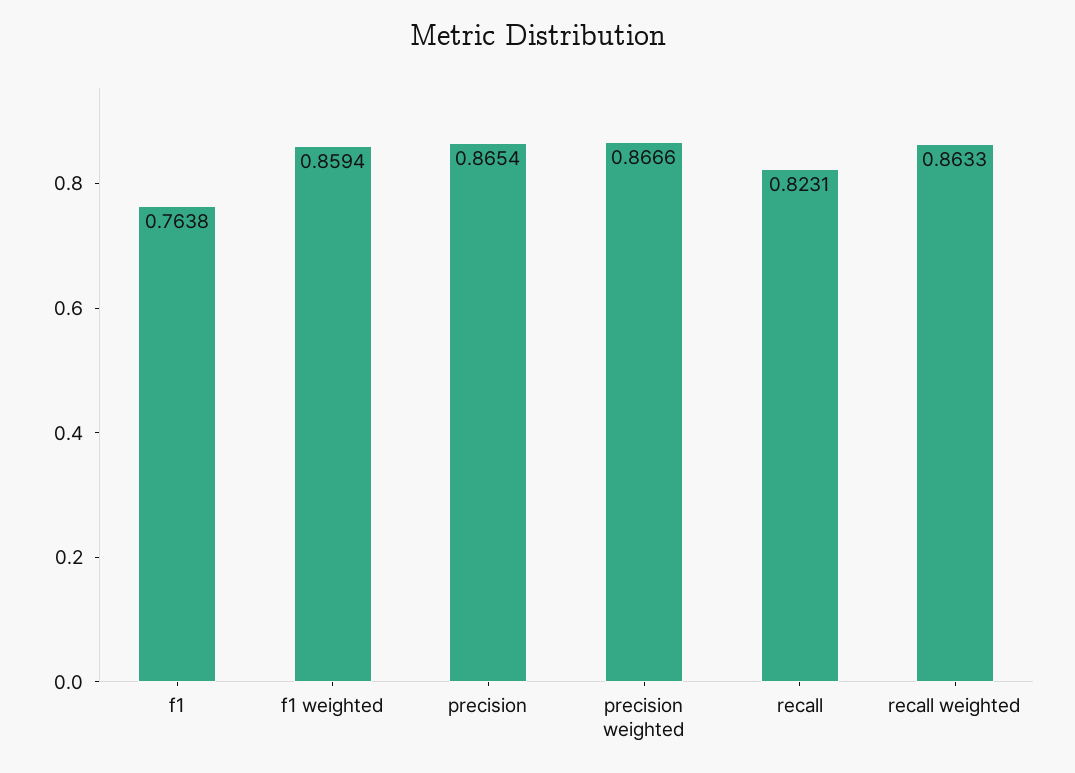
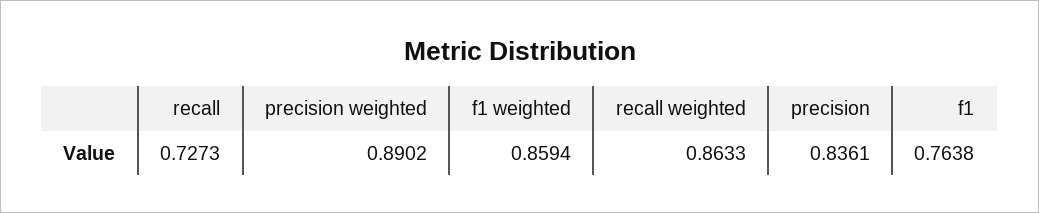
  {
    "f1": 0.7638,
    "f1 weighted": 0.8594,
-   "precision": 0.8654,
+   "precision": 0.8361,
-   "precision weighted": 0.8666,
+   "precision weighted": 0.8902,
-   "recall": 0.8231,
+   "recall": 0.7273,
    "recall weighted": 0.8633
  }

